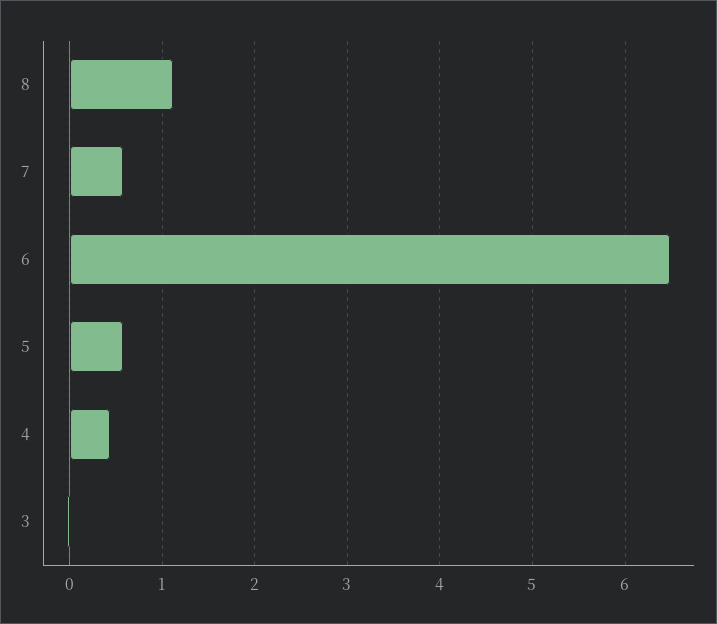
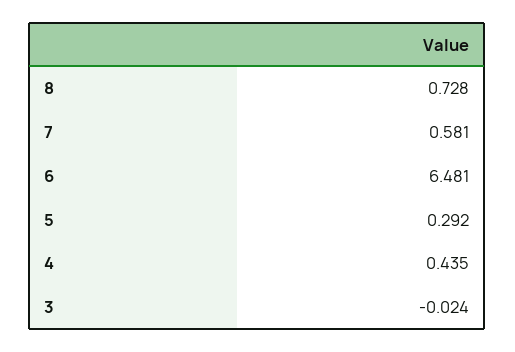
  {
-   "8": 1.1,
+   "8": 0.728,
    "7": 0.581,
    "6": 6.481,
-   "5": 0.6,
+   "5": 0.292,
    "4": 0.435,
    "3": -0.024
  }

